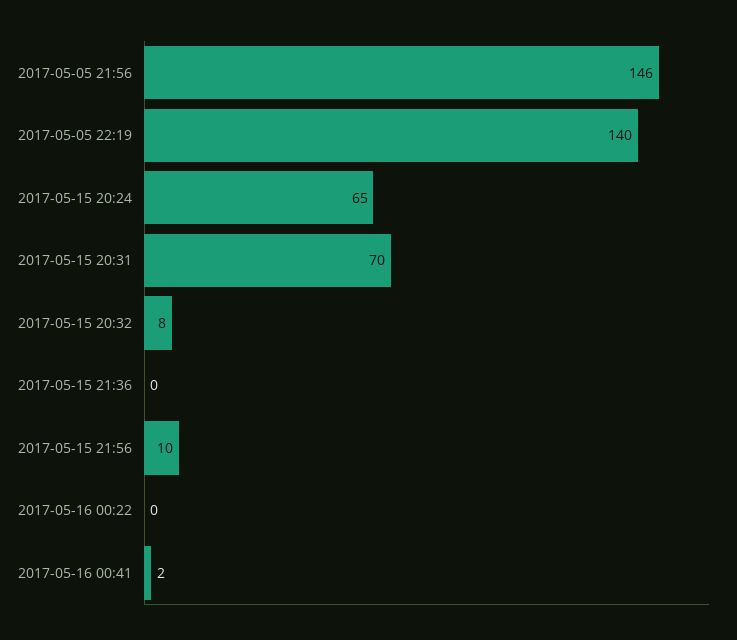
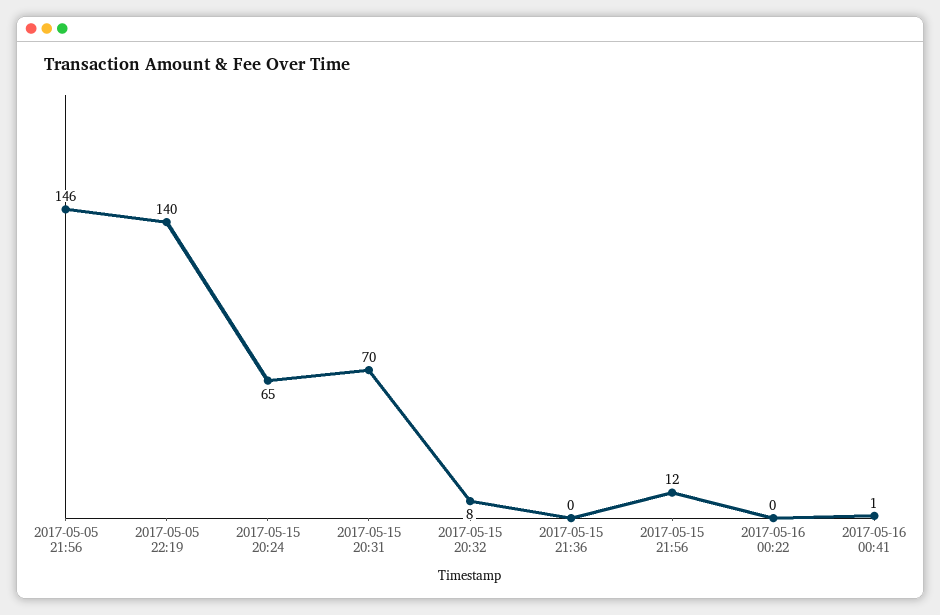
  {
    "2017-05-05 21:56": 146,
    "2017-05-05 22:19": 140,
    "2017-05-15 20:24": 65,
    "2017-05-15 20:31": 70,
    "2017-05-15 20:32": 8,
    "2017-05-15 21:36": 0,
-   "2017-05-15 21:56": 10,
+   "2017-05-15 21:56": 12,
    "2017-05-16 00:22": 0,
-   "2017-05-16 00:41": 2
+   "2017-05-16 00:41": 1
  }

